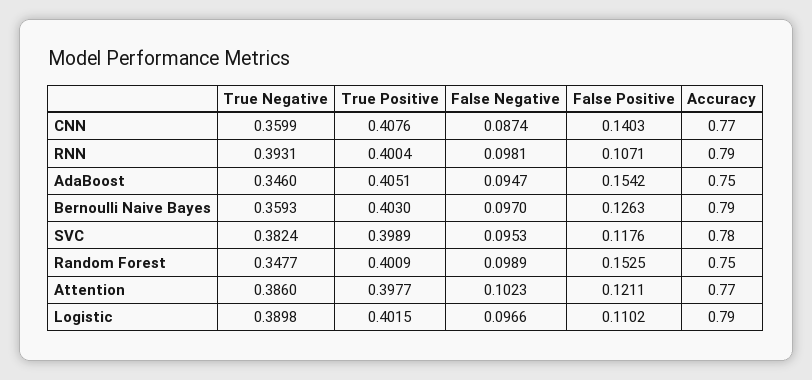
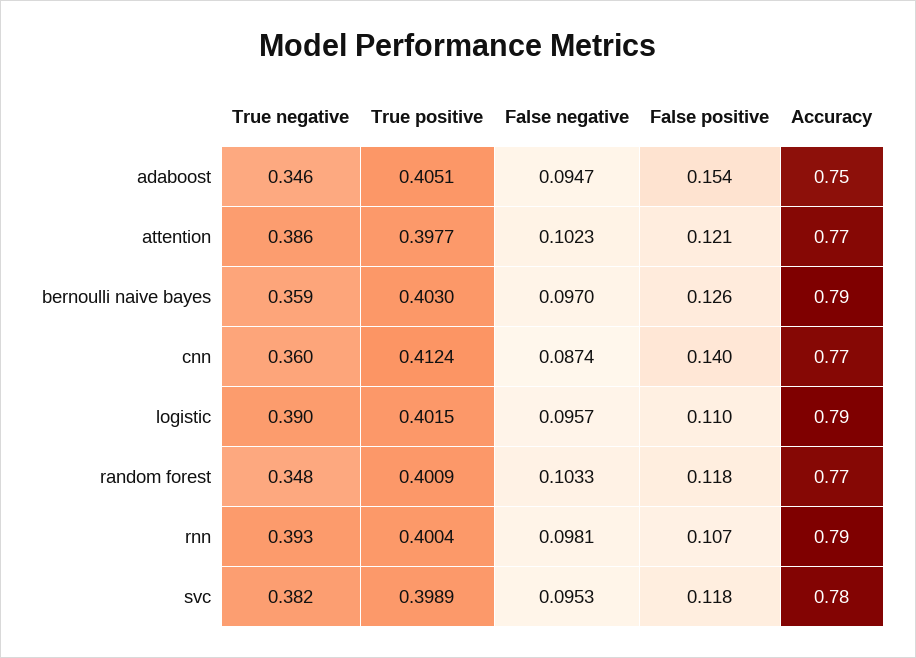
  {
    "True Negative": {
      "CNN": 0.3599,
      "RNN": 0.3931,
      "AdaBoost": 0.346,
      "Bernoulli Naive Bayes": 0.3593,
      "SVC": 0.3824,
      "Random Forest": 0.3477,
      "Attention": 0.386,
      "Logistic": 0.3898
    },
    "True Positive": {
-     "CNN": 0.4076,
+     "CNN": 0.4124,
      "RNN": 0.4004,
      "AdaBoost": 0.4051,
      "Bernoulli Naive Bayes": 0.403,
      "SVC": 0.3989,
      "Random Forest": 0.4009,
      "Attention": 0.3977,
      "Logistic": 0.4015
    },
    "False Negative": {
      "CNN": 0.0874,
      "RNN": 0.0981,
      "AdaBoost": 0.0947,
      "Bernoulli Naive Bayes": 0.097,
      "SVC": 0.0953,
-     "Random Forest": 0.0989,
+     "Random Forest": 0.1033,
      "Attention": 0.1023,
-     "Logistic": 0.0966
+     "Logistic": 0.0957
    },
    "False Positive": {
      "CNN": 0.1403,
      "RNN": 0.1071,
      "AdaBoost": 0.1542,
      "Bernoulli Naive Bayes": 0.1263,
      "SVC": 0.1176,
-     "Random Forest": 0.1525,
+     "Random Forest": 0.118,
      "Attention": 0.1211,
      "Logistic": 0.1102
    },
    "Accuracy": {
      "CNN": 0.77,
      "RNN": 0.79,
      "AdaBoost": 0.75,
      "Bernoulli Naive Bayes": 0.79,
      "SVC": 0.78,
-     "Random Forest": 0.75,
+     "Random Forest": 0.77,
      "Attention": 0.77,
      "Logistic": 0.79
    }
  }

